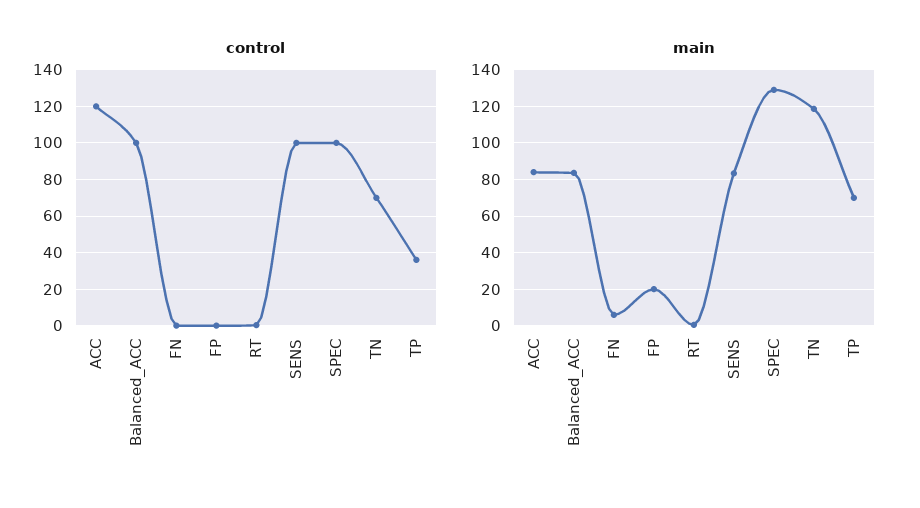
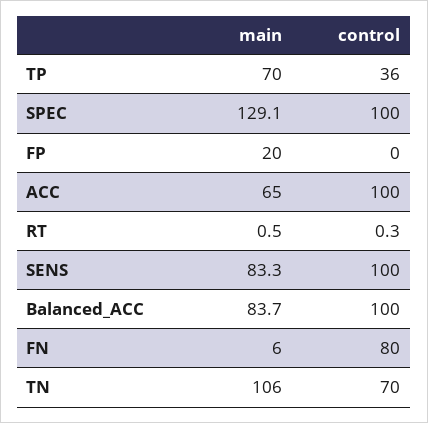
  {
    "control": {
-     "ACC": 120,
+     "ACC": 100,
      "Balanced_ACC": 100,
-     "FN": 0,
+     "FN": 80,
      "FP": 0,
      "RT": 0.3,
      "SENS": 100,
      "SPEC": 100,
      "TN": 70,
      "TP": 36
    },
    "main": {
-     "ACC": 85,
+     "ACC": 65,
      "Balanced_ACC": 83.7,
      "FN": 6,
      "FP": 20,
      "RT": 0.5,
      "SENS": 83.3,
      "SPEC": 129.1,
-     "TN": 120,
+     "TN": 106,
      "TP": 70
    }
  }

